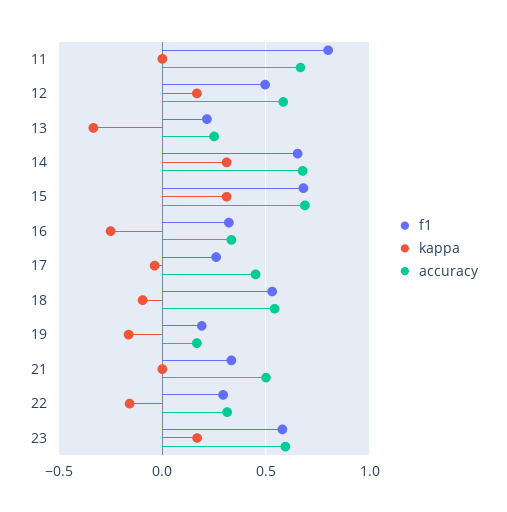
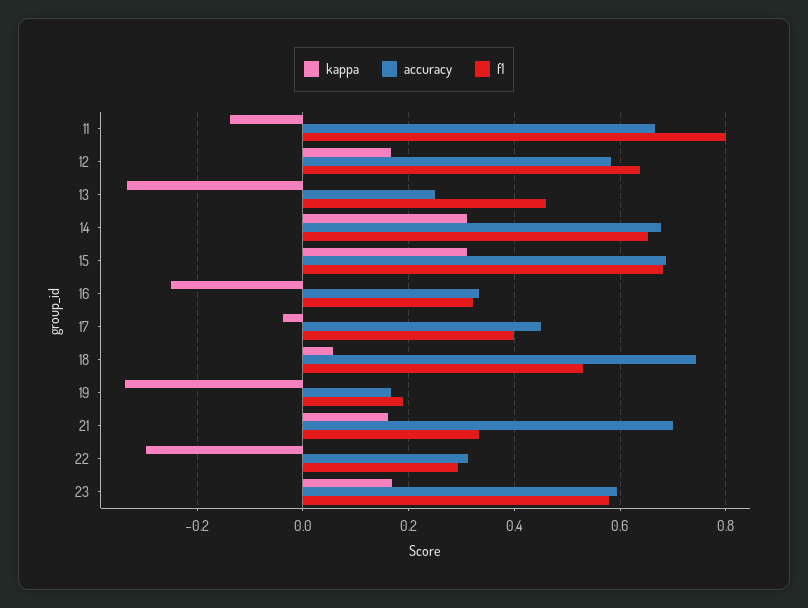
  {
    "f1": {
      "11": 0.8,
-     "12": 0.5,
+     "12": 0.64,
-     "13": 0.2,
+     "13": 0.46,
      "14": 0.66,
      "15": 0.68,
      "16": 0.32,
-     "17": 0.25,
+     "17": 0.4,
      "18": 0.52,
      "19": 0.18,
      "21": 0.34,
      "22": 0.3,
      "23": 0.58
    },
    "kappa": {
-     "11": 0,
+     "11": -0.14,
      "12": 0.16,
      "13": -0.34,
      "14": 0.32,
      "15": 0.32,
      "16": -0.26,
      "17": -0.04,
-     "18": -0.1,
+     "18": 0.06,
-     "19": -0.15,
+     "19": -0.34,
-     "21": 0,
+     "21": 0.16,
-     "22": -0.15,
+     "22": -0.3,
      "23": 0.16
    },
    "accuracy": {
      "11": 0.66,
      "12": 0.58,
      "13": 0.26,
      "14": 0.68,
      "15": 0.68,
      "16": 0.34,
      "17": 0.46,
-     "18": 0.55,
+     "18": 0.74,
      "19": 0.16,
-     "21": 0.5,
+     "21": 0.7,
      "22": 0.32,
      "23": 0.6
    }
  }

